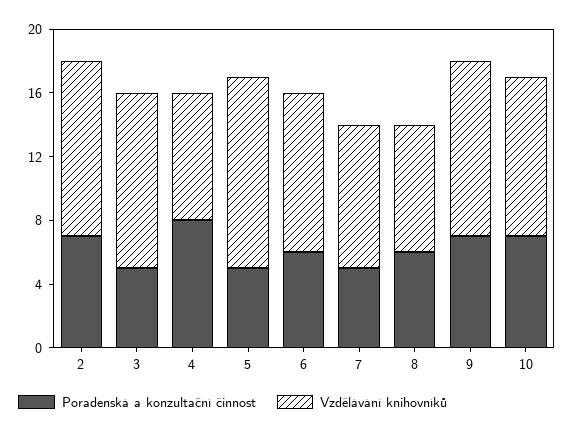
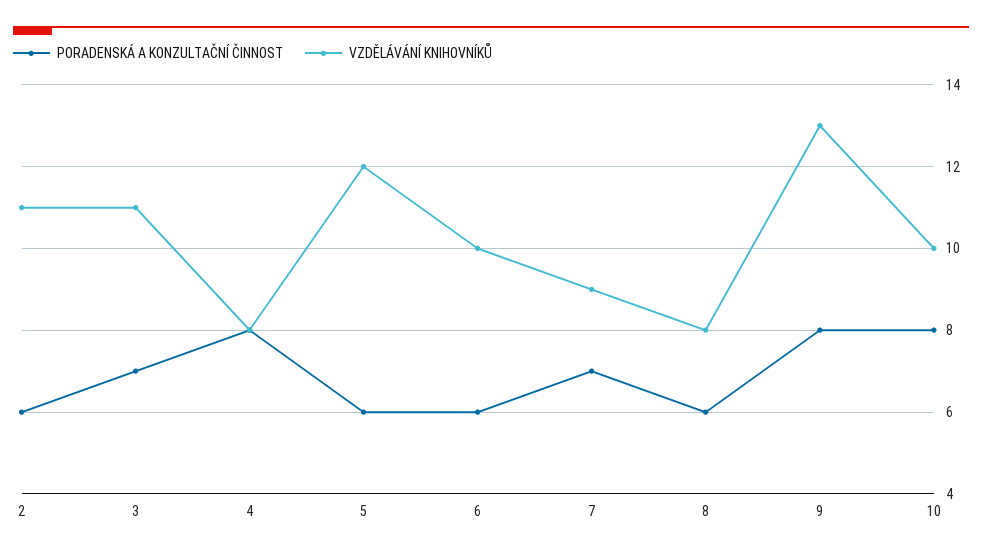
  {
    "Poradenská a konzultační činnost": {
-     "2": 7,
+     "2": 6,
-     "3": 5,
+     "3": 7,
      "4": 8,
-     "5": 5,
+     "5": 6,
      "6": 6,
-     "7": 5,
+     "7": 7,
      "8": 6,
-     "9": 7,
+     "9": 8,
-     "10": 7
+     "10": 8
    },
    "Vzdělávání knihovníků": {
      "2": 11,
      "3": 11,
      "4": 8,
      "5": 12,
      "6": 10,
      "7": 9,
      "8": 8,
-     "9": 11,
+     "9": 13,
      "10": 10
    }
  }

